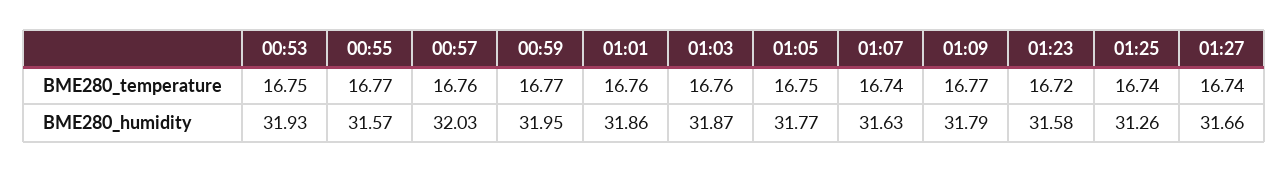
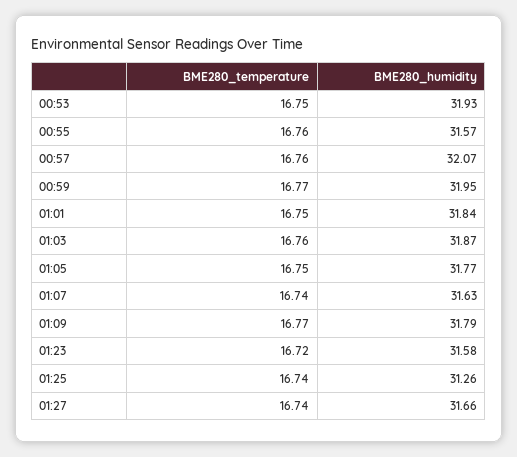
  {
    "00:53": {
      "BME280_temperature": 16.75,
      "BME280_humidity": 31.93
    },
    "00:55": {
-     "BME280_temperature": 16.77,
+     "BME280_temperature": 16.76,
      "BME280_humidity": 31.57
    },
    "00:57": {
      "BME280_temperature": 16.76,
-     "BME280_humidity": 32.03
+     "BME280_humidity": 32.07
    },
    "00:59": {
      "BME280_temperature": 16.77,
      "BME280_humidity": 31.95
    },
    "01:01": {
-     "BME280_temperature": 16.76,
+     "BME280_temperature": 16.75,
-     "BME280_humidity": 31.86
+     "BME280_humidity": 31.84
    },
    "01:03": {
      "BME280_temperature": 16.76,
      "BME280_humidity": 31.87
    },
    "01:05": {
      "BME280_temperature": 16.75,
      "BME280_humidity": 31.77
    },
    "01:07": {
      "BME280_temperature": 16.74,
      "BME280_humidity": 31.63
    },
    "01:09": {
      "BME280_temperature": 16.77,
      "BME280_humidity": 31.79
    },
    "01:23": {
      "BME280_temperature": 16.72,
      "BME280_humidity": 31.58
    },
    "01:25": {
      "BME280_temperature": 16.74,
      "BME280_humidity": 31.26
    },
    "01:27": {
      "BME280_temperature": 16.74,
      "BME280_humidity": 31.66
    }
  }

